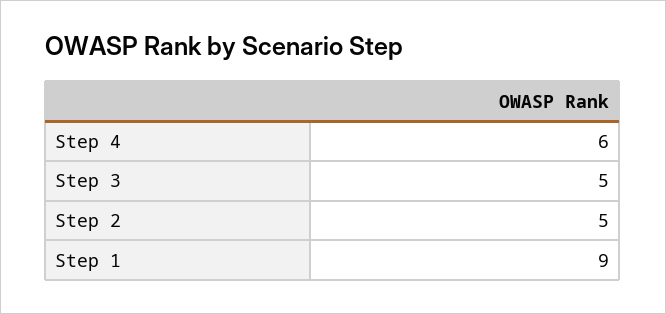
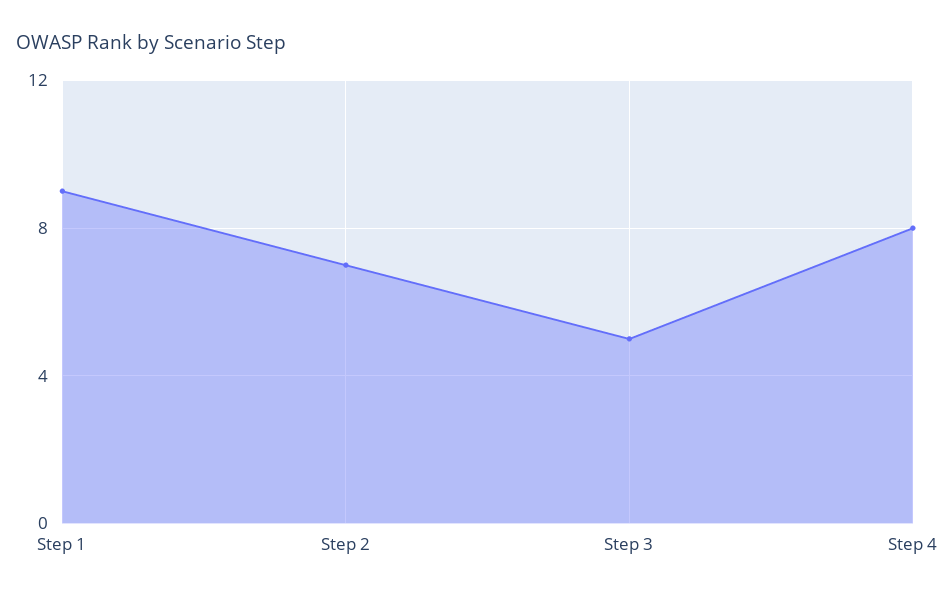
  {
-   "Step 4": 6,
+   "Step 4": 8,
    "Step 3": 5,
-   "Step 2": 5,
+   "Step 2": 7,
    "Step 1": 9
  }

